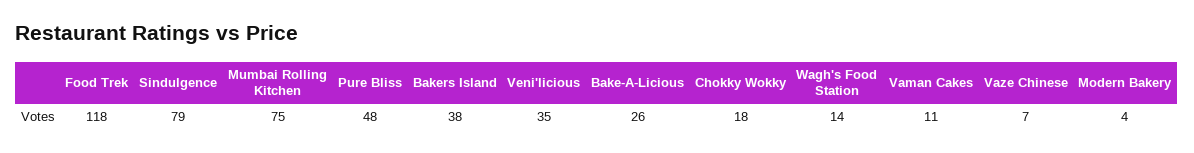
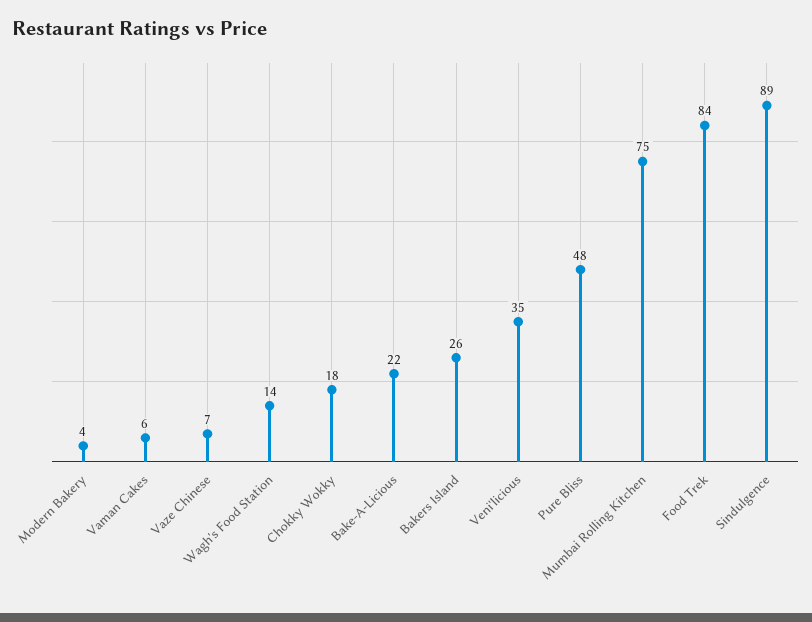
  {
-   "Food Trek": 118,
+   "Food Trek": 84,
-   "Sindulgence": 79,
+   "Sindulgence": 89,
    "Mumbai Rolling Kitchen": 75,
    "Pure Bliss": 48,
-   "Bakers Island": 38,
+   "Bakers Island": 26,
    "Veni'licious": 35,
-   "Bake-A-Licious": 26,
+   "Bake-A-Licious": 22,
    "Chokky Wokky": 18,
    "Wagh's Food Station": 14,
-   "Vaman Cakes": 11,
+   "Vaman Cakes": 6,
    "Vaze Chinese": 7,
    "Modern Bakery": 4
  }

